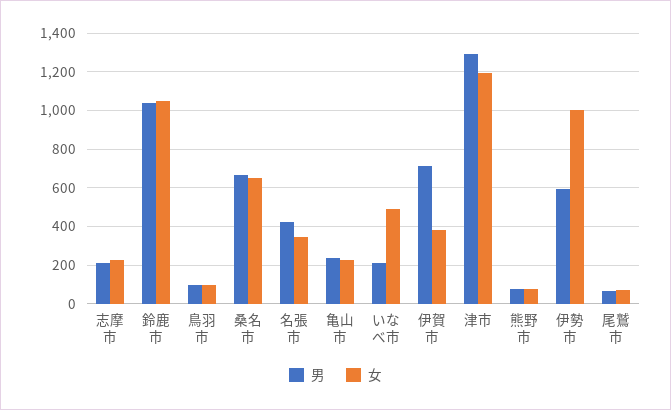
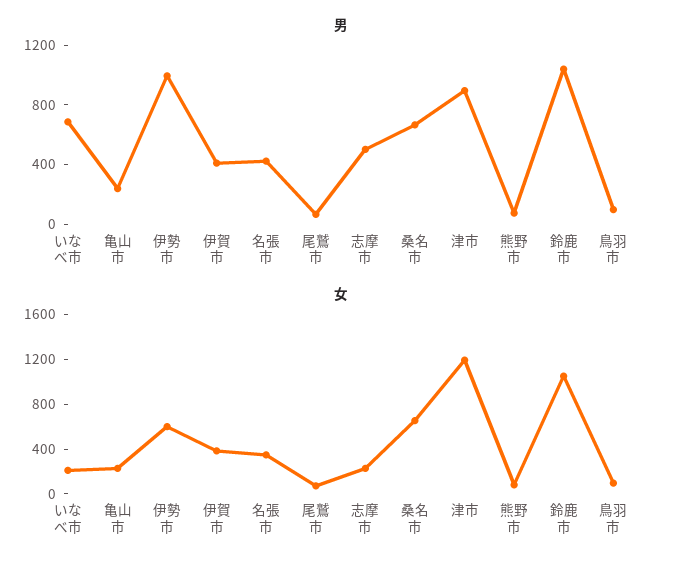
  {
    "男": {
-     "志摩市": 200,
+     "志摩市": 500,
      "鈴鹿市": 1050,
      "鳥羽市": 100,
      "桑名市": 650,
      "名張市": 400,
      "亀山市": 250,
-     "いなべ市": 200,
+     "いなべ市": 700,
-     "伊賀市": 700,
+     "伊賀市": 400,
-     "津市": 1300,
+     "津市": 900,
      "熊野市": 100,
-     "伊勢市": 600,
+     "伊勢市": 1000,
      "尾鷲市": 50
    },
    "女": {
      "志摩市": 250,
      "鈴鹿市": 1050,
      "鳥羽市": 100,
      "桑名市": 650,
      "名張市": 350,
      "亀山市": 250,
-     "いなべ市": 500,
+     "いなべ市": 200,
      "伊賀市": 400,
      "津市": 1200,
      "熊野市": 100,
-     "伊勢市": 1000,
+     "伊勢市": 600,
      "尾鷲市": 50
    }
  }

